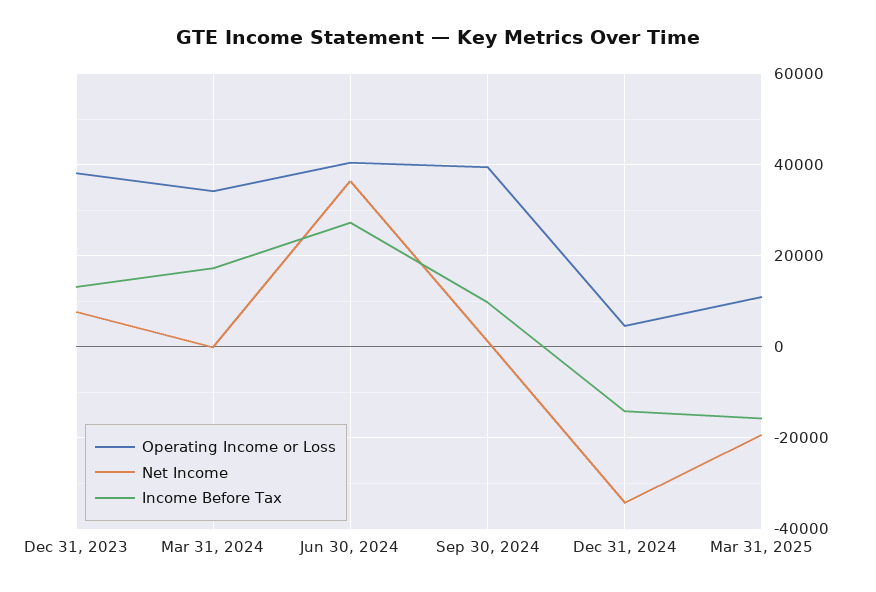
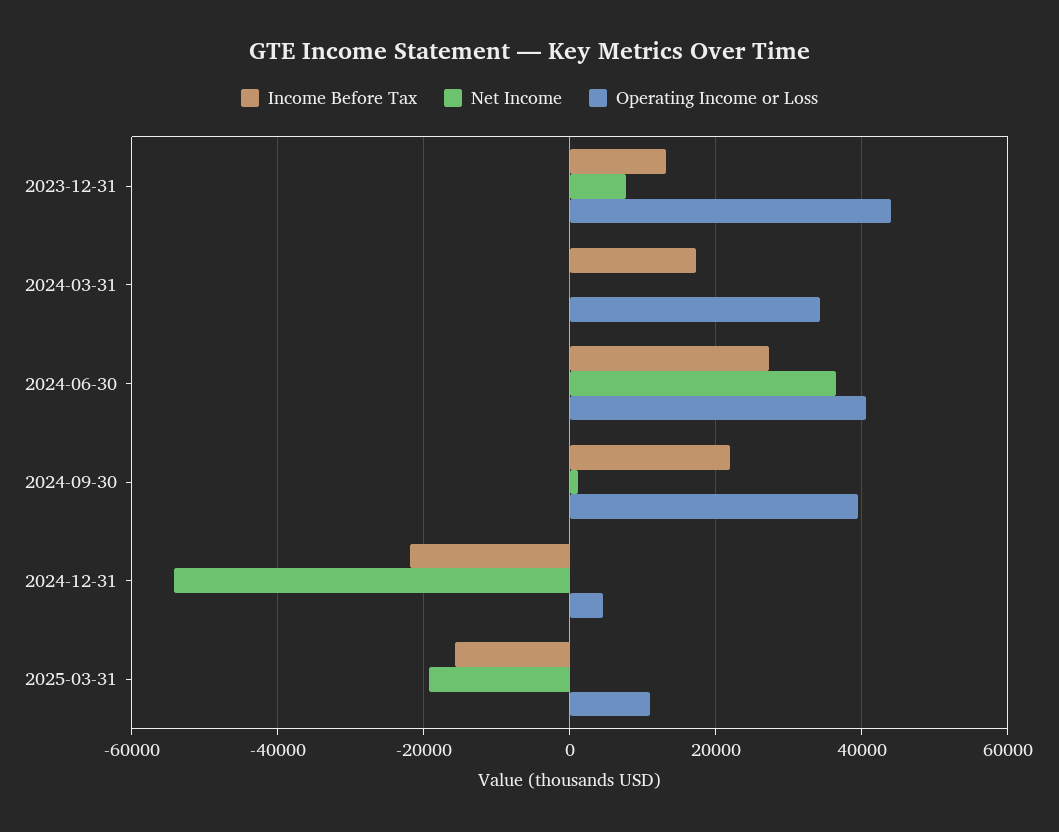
  {
    "Operating Income or Loss": {
-     "Dec 31, 2023": 38000,
+     "Dec 31, 2023": 44000,
      "Mar 31, 2024": 34000,
      "Jun 30, 2024": 40000,
      "Sep 30, 2024": 40000,
      "Dec 31, 2024": 4000,
      "Mar 31, 2025": 12000
    },
    "Net Income": {
      "Dec 31, 2023": 8000,
      "Mar 31, 2024": 0,
      "Jun 30, 2024": 36000,
      "Sep 30, 2024": 2000,
-     "Dec 31, 2024": -34000,
+     "Dec 31, 2024": -54000,
      "Mar 31, 2025": -20000
    },
    "Income Before Tax": {
      "Dec 31, 2023": 14000,
      "Mar 31, 2024": 18000,
      "Jun 30, 2024": 28000,
-     "Sep 30, 2024": 10000,
+     "Sep 30, 2024": 22000,
-     "Dec 31, 2024": -14000,
+     "Dec 31, 2024": -22000,
      "Mar 31, 2025": -16000
    }
  }

